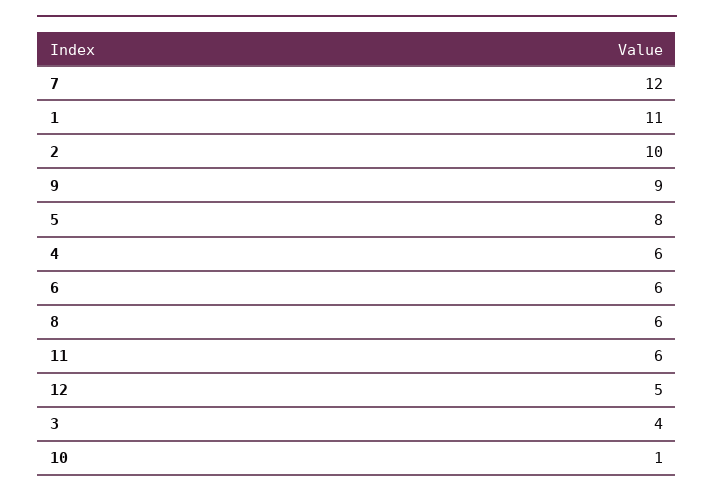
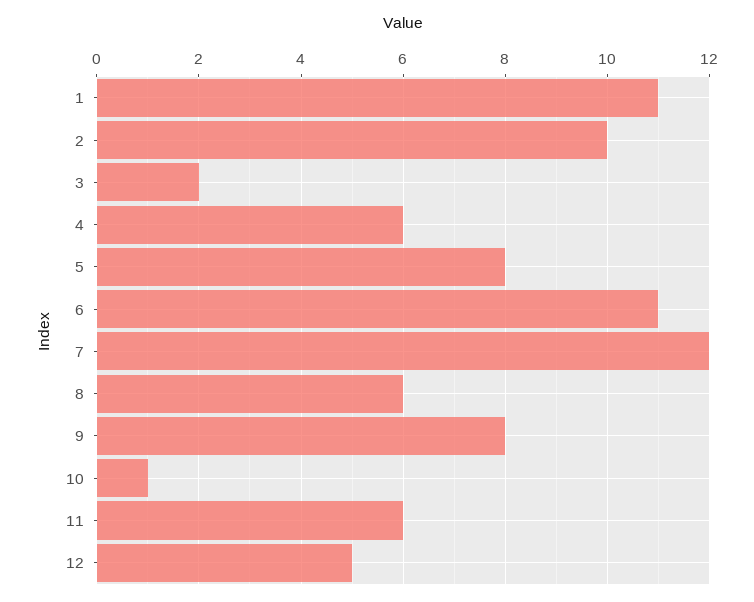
  {
    "7": 12,
    "1": 11,
    "2": 10,
-   "9": 9,
+   "9": 8,
    "5": 8,
    "4": 6,
-   "6": 6,
+   "6": 11,
    "8": 6,
    "11": 6,
    "12": 5,
-   "3": 4,
+   "3": 2,
    "10": 1
  }

